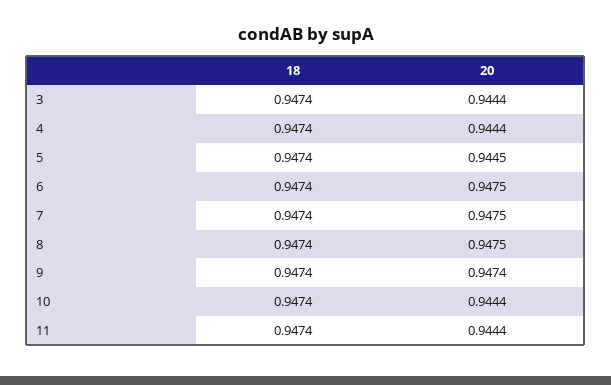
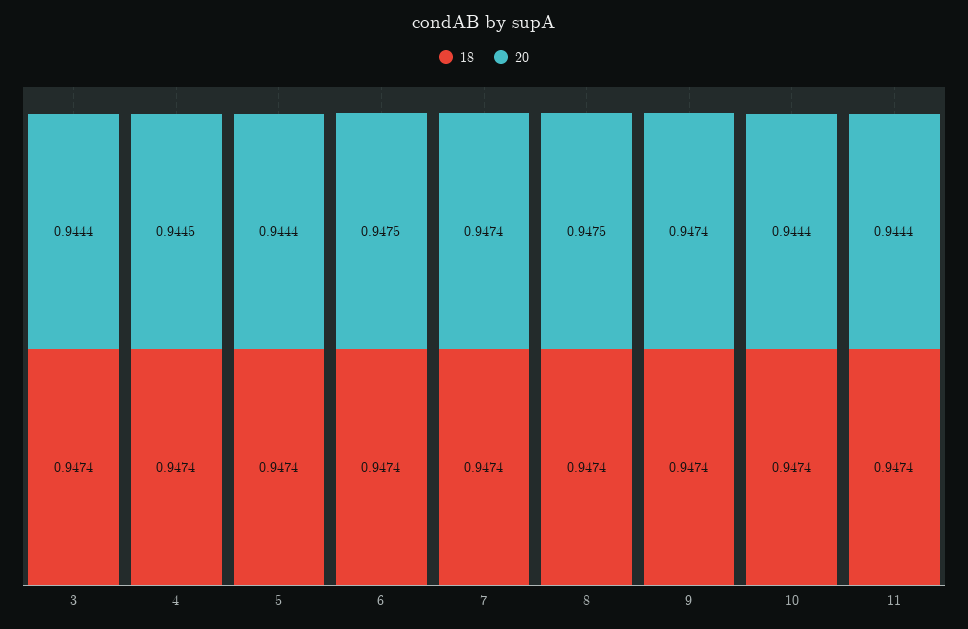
  {
    "18": {
      "3": 0.9474,
      "4": 0.9474,
      "5": 0.9474,
      "6": 0.9474,
      "7": 0.9474,
      "8": 0.9474,
      "9": 0.9474,
      "10": 0.9474,
      "11": 0.9474
    },
    "20": {
      "3": 0.9444,
-     "4": 0.9444,
+     "4": 0.9445,
-     "5": 0.9445,
+     "5": 0.9444,
      "6": 0.9475,
-     "7": 0.9475,
+     "7": 0.9474,
      "8": 0.9475,
      "9": 0.9474,
      "10": 0.9444,
      "11": 0.9444
    }
  }

